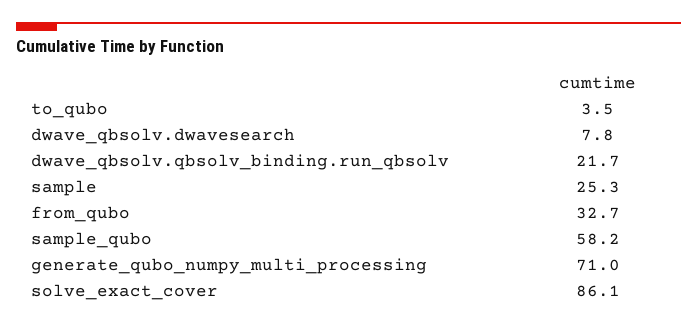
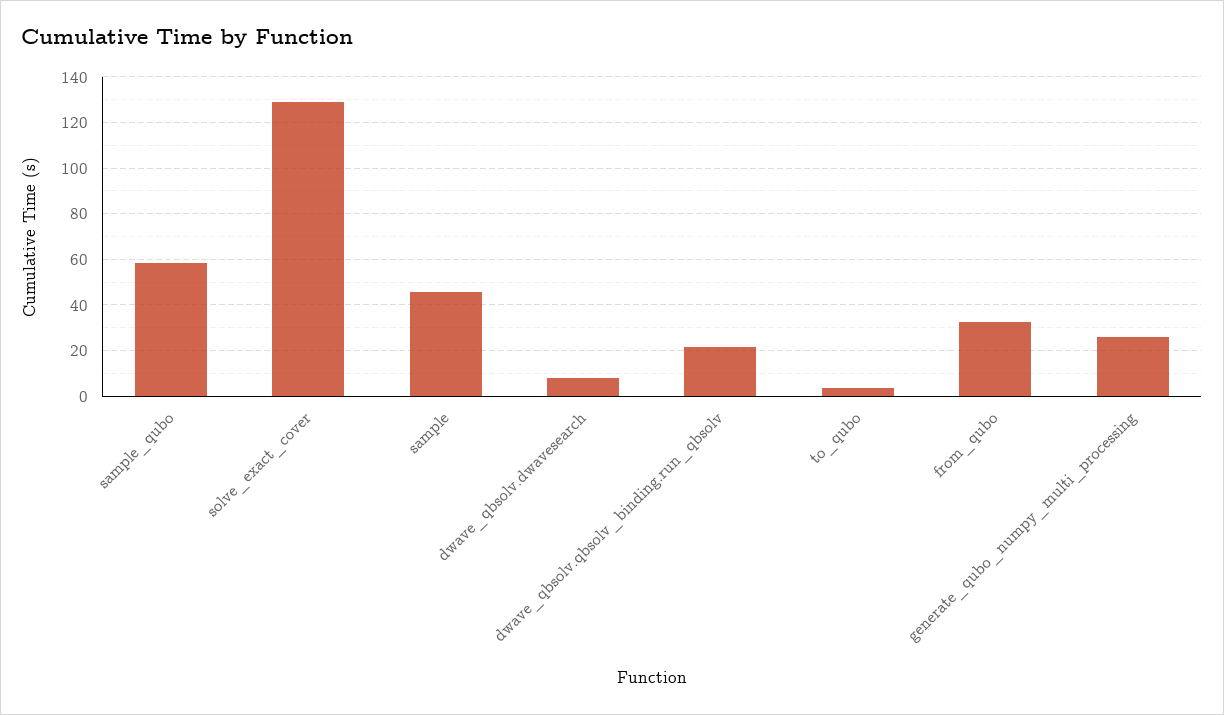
  {
    "to_qubo": 3.5,
    "dwave_qbsolv.dwavesearch": 7.8,
    "dwave_qbsolv.qbsolv_binding.run_qbsolv": 21.7,
-   "sample": 25.3,
+   "sample": 45,
    "from_qubo": 32.7,
    "sample_qubo": 58.2,
-   "generate_qubo_numpy_multi_processing": 71,
+   "generate_qubo_numpy_multi_processing": 25,
-   "solve_exact_cover": 86.1
+   "solve_exact_cover": 130
  }

